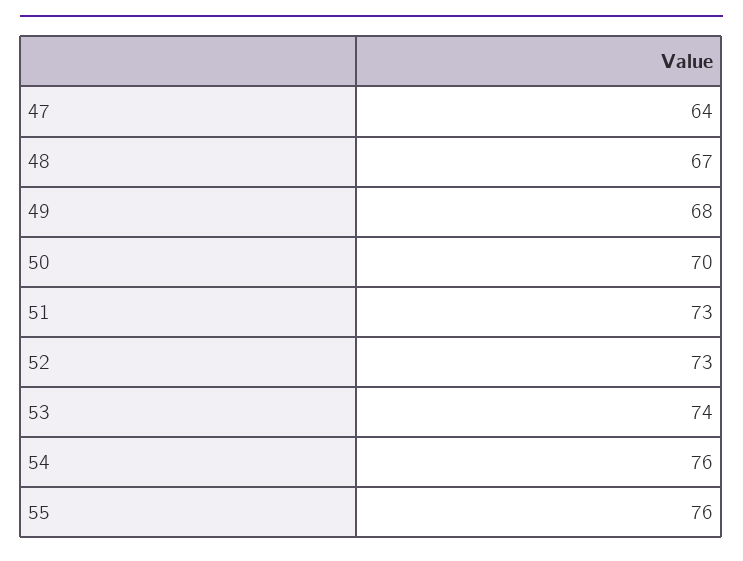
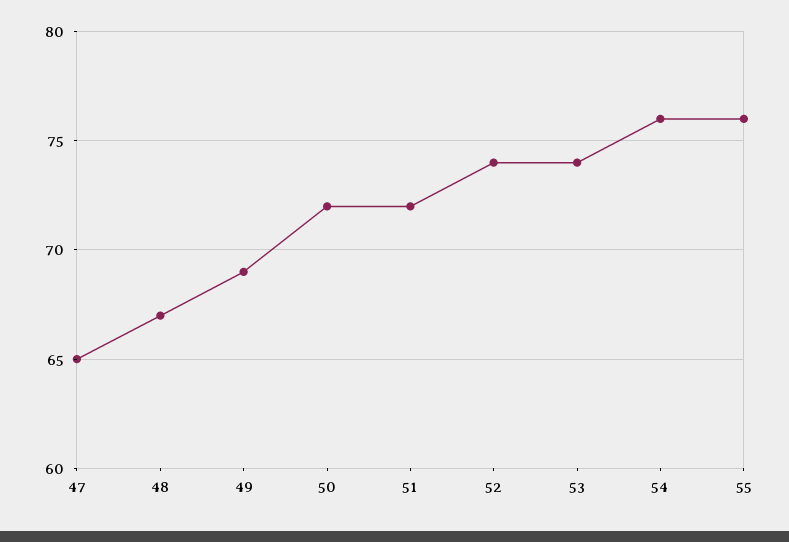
  {
-   "47": 64,
+   "47": 65,
    "48": 67,
-   "49": 68,
+   "49": 69,
-   "50": 70,
+   "50": 72,
-   "51": 73,
+   "51": 72,
-   "52": 73,
+   "52": 74,
    "53": 74,
    "54": 76,
    "55": 76
  }

